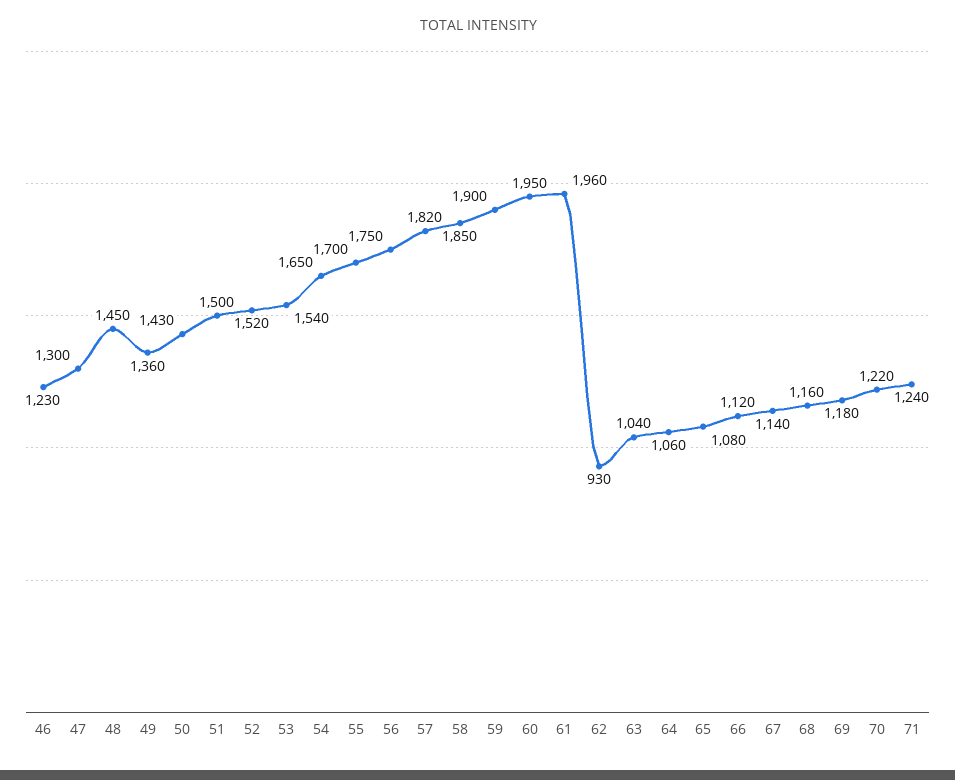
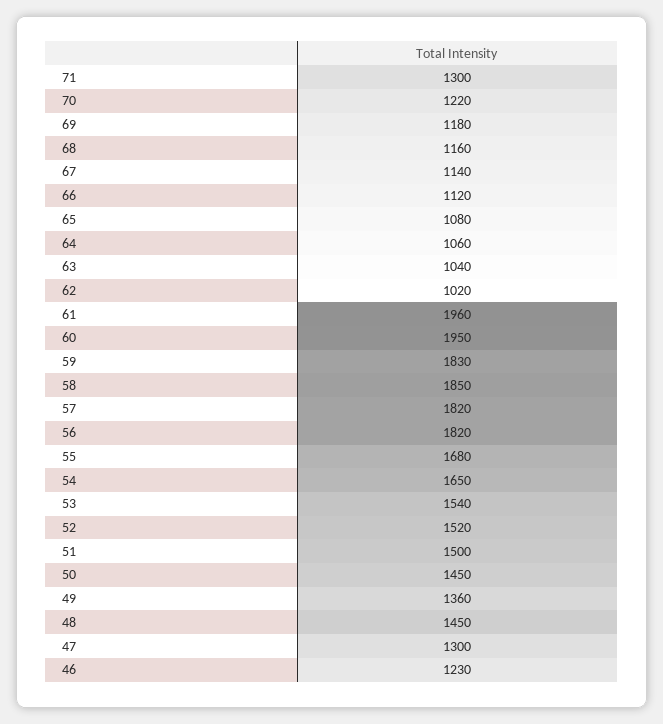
  {
    "46": 1230,
    "47": 1300,
    "48": 1450,
    "49": 1360,
-   "50": 1430,
+   "50": 1450,
    "51": 1500,
    "52": 1520,
    "53": 1540,
    "54": 1650,
-   "55": 1700,
+   "55": 1680,
-   "56": 1750,
+   "56": 1820,
    "57": 1820,
    "58": 1850,
-   "59": 1900,
+   "59": 1830,
    "60": 1950,
    "61": 1960,
-   "62": 930,
+   "62": 1020,
    "63": 1040,
    "64": 1060,
    "65": 1080,
    "66": 1120,
    "67": 1140,
    "68": 1160,
    "69": 1180,
    "70": 1220,
-   "71": 1240
+   "71": 1300
  }

